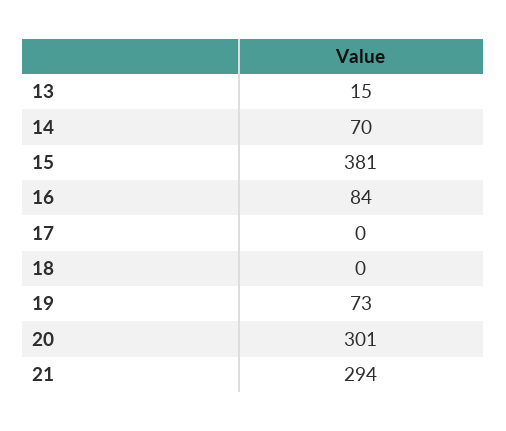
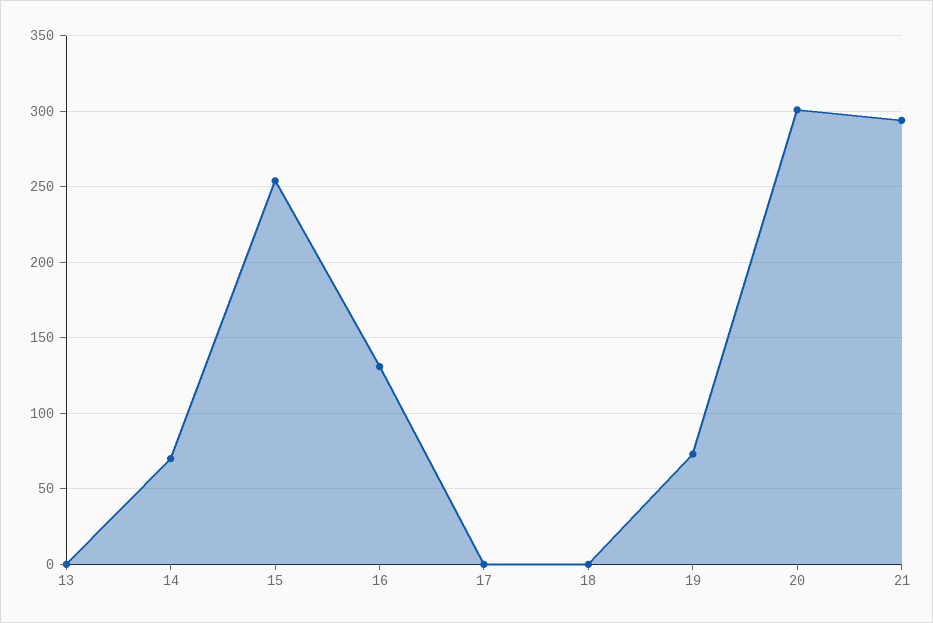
  {
-   "13": 15,
+   "13": 0,
    "14": 70,
-   "15": 381,
+   "15": 255,
-   "16": 84,
+   "16": 130,
    "17": 0,
    "18": 0,
    "19": 73,
    "20": 301,
    "21": 294
  }

